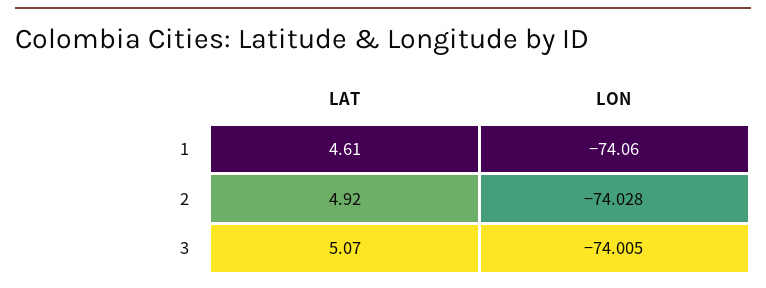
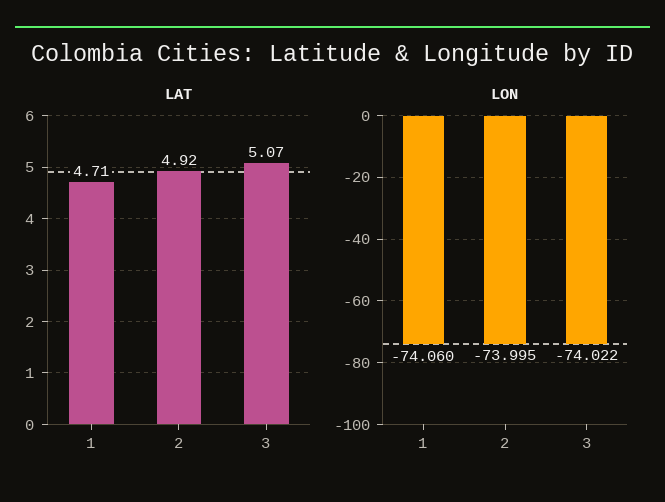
  {
    "LAT": {
-     "1": 4.61,
+     "1": 4.71,
      "2": 4.92,
      "3": 5.07
    },
    "LON": {
      "1": -74.06,
-     "2": -74.028,
+     "2": -73.995,
-     "3": -74.005
+     "3": -74.022
    }
  }

